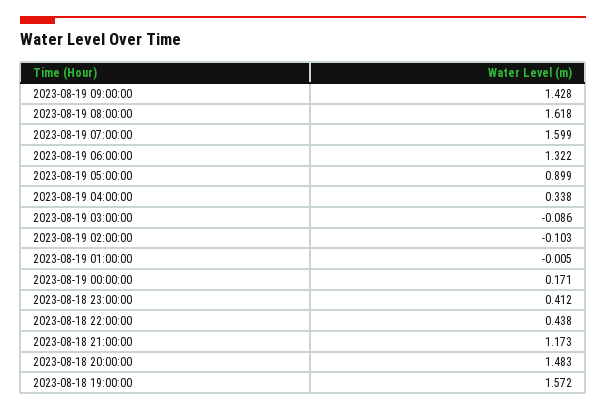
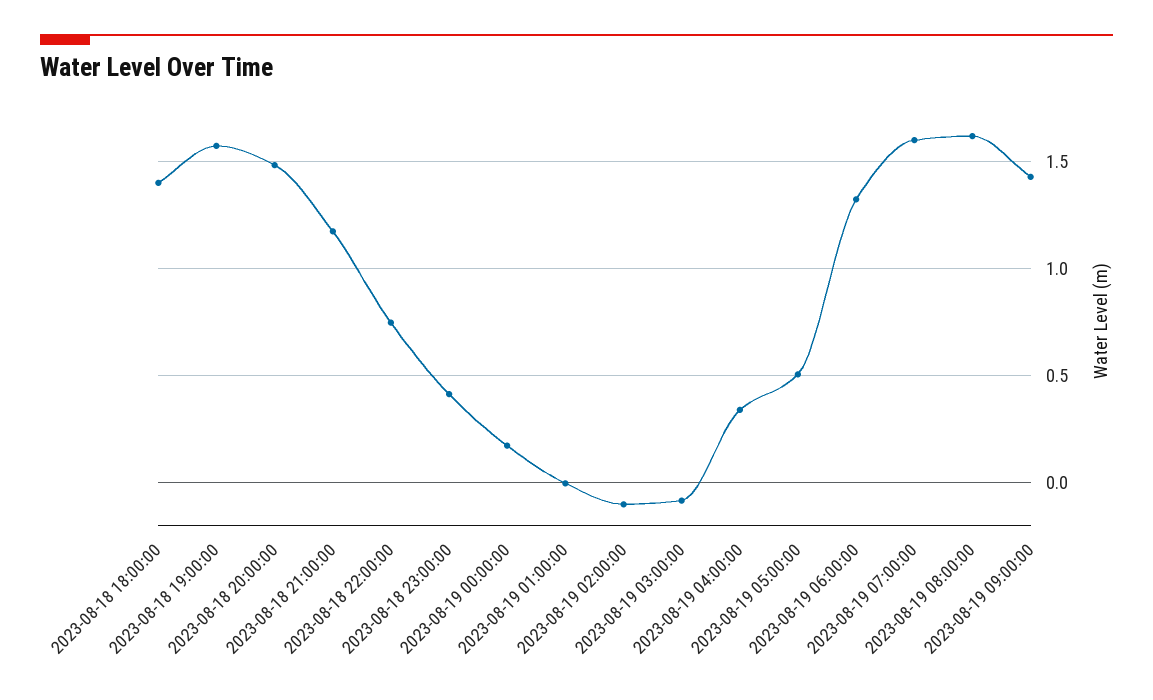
  {
    "2023-08-19 09:00:00": 1.428,
    "2023-08-19 08:00:00": 1.618,
    "2023-08-19 07:00:00": 1.599,
    "2023-08-19 06:00:00": 1.322,
-   "2023-08-19 05:00:00": 0.899,
+   "2023-08-19 05:00:00": 0.5,
    "2023-08-19 04:00:00": 0.338,
    "2023-08-19 03:00:00": -0.086,
    "2023-08-19 02:00:00": -0.103,
    "2023-08-19 01:00:00": -0.005,
    "2023-08-19 00:00:00": 0.171,
    "2023-08-18 23:00:00": 0.412,
-   "2023-08-18 22:00:00": 0.438,
+   "2023-08-18 22:00:00": 0.75,
    "2023-08-18 21:00:00": 1.173,
    "2023-08-18 20:00:00": 1.483,
-   "2023-08-18 19:00:00": 1.572
+   "2023-08-18 19:00:00": 1.572,
+   "2023-08-18 18:00:00": 1.4
  }

